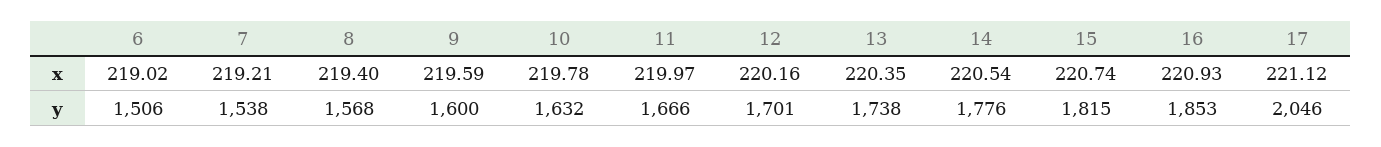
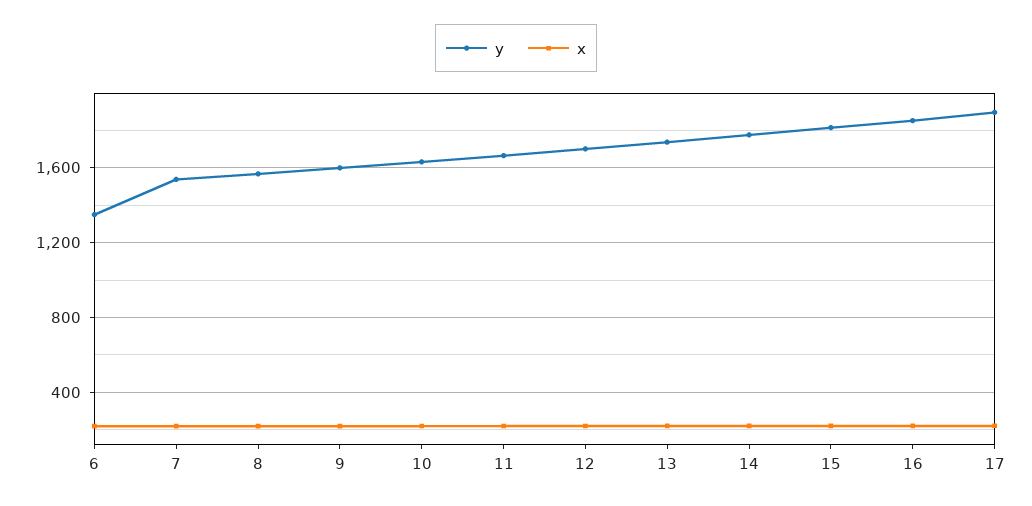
  {
    "x": {
      "6": 219.02,
      "7": 219.21,
      "8": 219.4,
      "9": 219.59,
      "10": 219.78,
      "11": 219.97,
      "12": 220.16,
      "13": 220.35,
      "14": 220.54,
      "15": 220.74,
      "16": 220.93,
      "17": 221.12
    },
    "y": {
-     "6": 1506,
+     "6": 1350,
      "7": 1538,
      "8": 1568,
      "9": 1600,
      "10": 1632,
      "11": 1666,
      "12": 1701,
      "13": 1738,
      "14": 1776,
      "15": 1815,
      "16": 1853,
-     "17": 2046
+     "17": 1900
    }
  }

